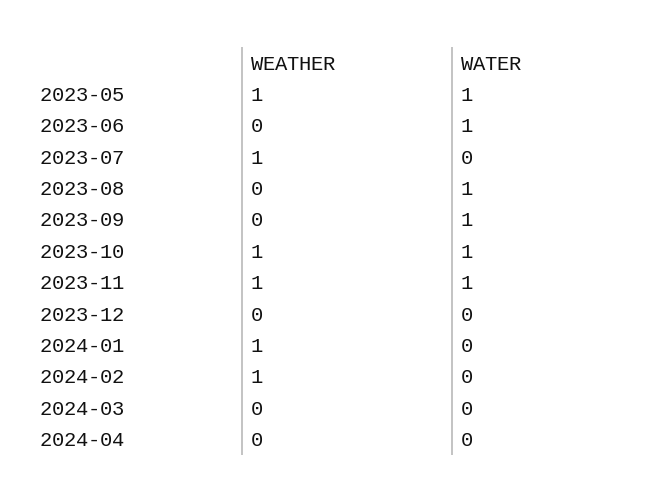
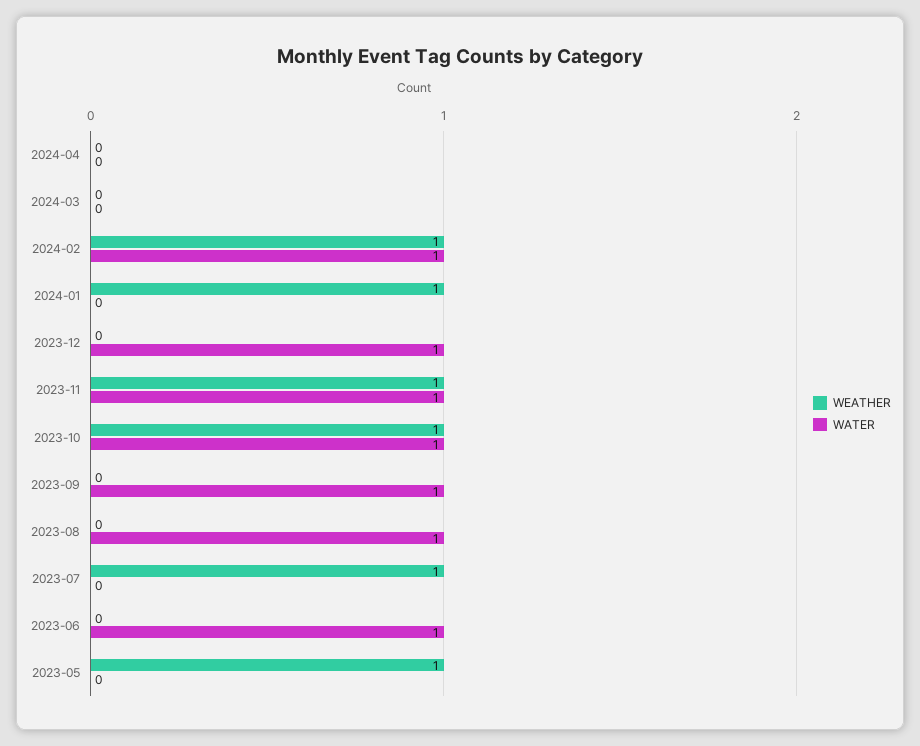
  {
    "WEATHER": {
      "2023-05": 1,
      "2023-06": 0,
      "2023-07": 1,
      "2023-08": 0,
      "2023-09": 0,
      "2023-10": 1,
      "2023-11": 1,
      "2023-12": 0,
      "2024-01": 1,
      "2024-02": 1,
      "2024-03": 0,
      "2024-04": 0
    },
    "WATER": {
-     "2023-05": 1,
+     "2023-05": 0,
      "2023-06": 1,
      "2023-07": 0,
      "2023-08": 1,
      "2023-09": 1,
      "2023-10": 1,
      "2023-11": 1,
-     "2023-12": 0,
+     "2023-12": 1,
      "2024-01": 0,
-     "2024-02": 0,
+     "2024-02": 1,
      "2024-03": 0,
      "2024-04": 0
    }
  }

